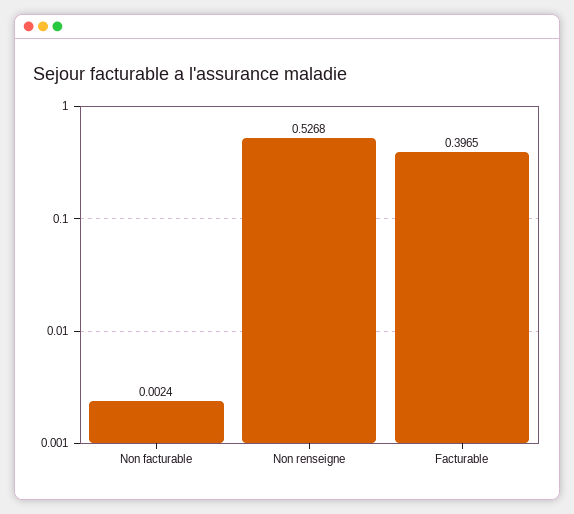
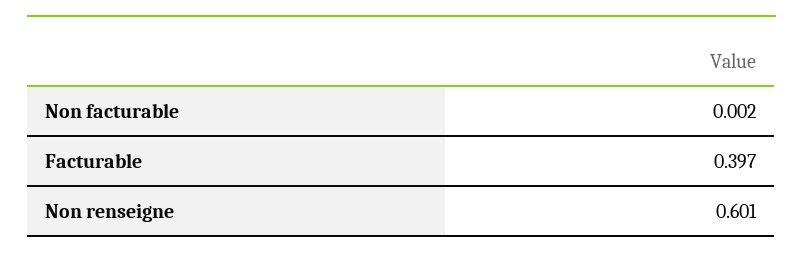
  {
    "Non facturable": 0.0024,
-   "Non renseigne": 0.5268,
+   "Non renseigne": 0.601,
    "Facturable": 0.3965
  }

